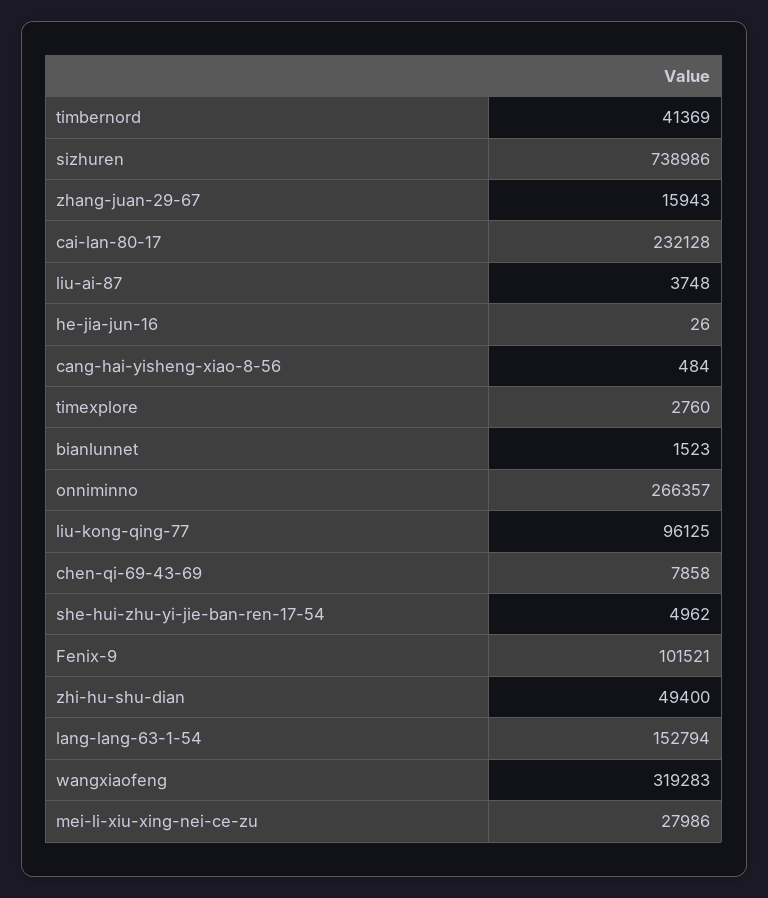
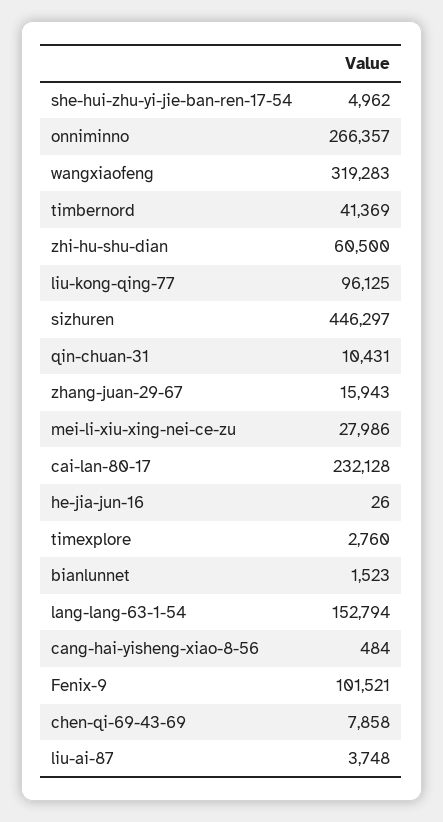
  {
    "timbernord": 41369,
-   "sizhuren": 738986,
+   "sizhuren": 446297,
    "zhang-juan-29-67": 15943,
    "cai-lan-80-17": 232128,
    "liu-ai-87": 3748,
    "he-jia-jun-16": 26,
    "cang-hai-yisheng-xiao-8-56": 484,
    "timexplore": 2760,
    "bianlunnet": 1523,
    "onniminno": 266357,
    "liu-kong-qing-77": 96125,
    "chen-qi-69-43-69": 7858,
    "she-hui-zhu-yi-jie-ban-ren-17-54": 4962,
    "Fenix-9": 101521,
-   "zhi-hu-shu-dian": 49400,
+   "zhi-hu-shu-dian": 60500,
    "lang-lang-63-1-54": 152794,
    "wangxiaofeng": 319283,
-   "mei-li-xiu-xing-nei-ce-zu": 27986
+   "mei-li-xiu-xing-nei-ce-zu": 27986,
+   "qin-chuan-31": 10431
  }

